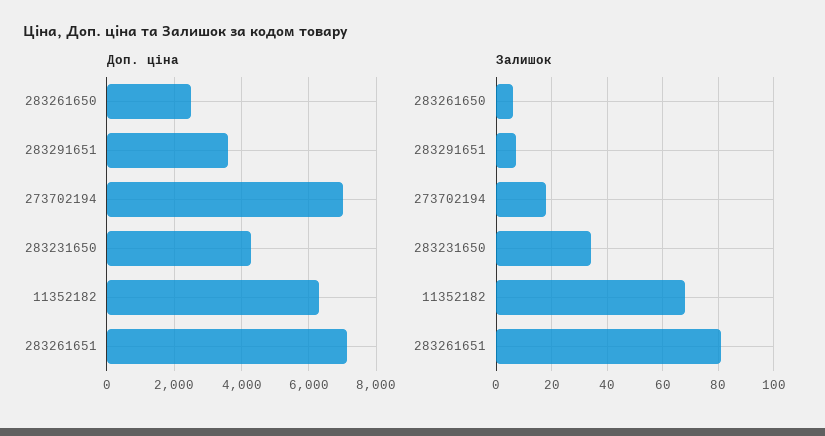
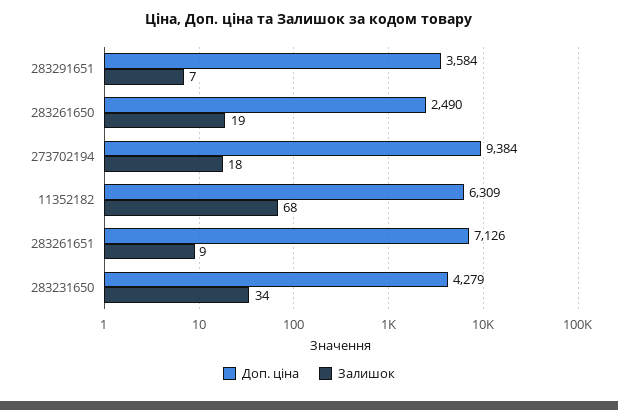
  {
    "Доп. ціна": {
      "283261650": 2490,
      "283291651": 3584,
-     "273702194": 7000,
+     "273702194": 9384,
      "283231650": 4279,
      "11352182": 6309,
      "283261651": 7126
    },
    "Залишок": {
-     "283261650": 5,
+     "283261650": 19,
      "283291651": 7,
      "273702194": 18,
      "283231650": 34,
      "11352182": 68,
-     "283261651": 80
+     "283261651": 9
    }
  }

